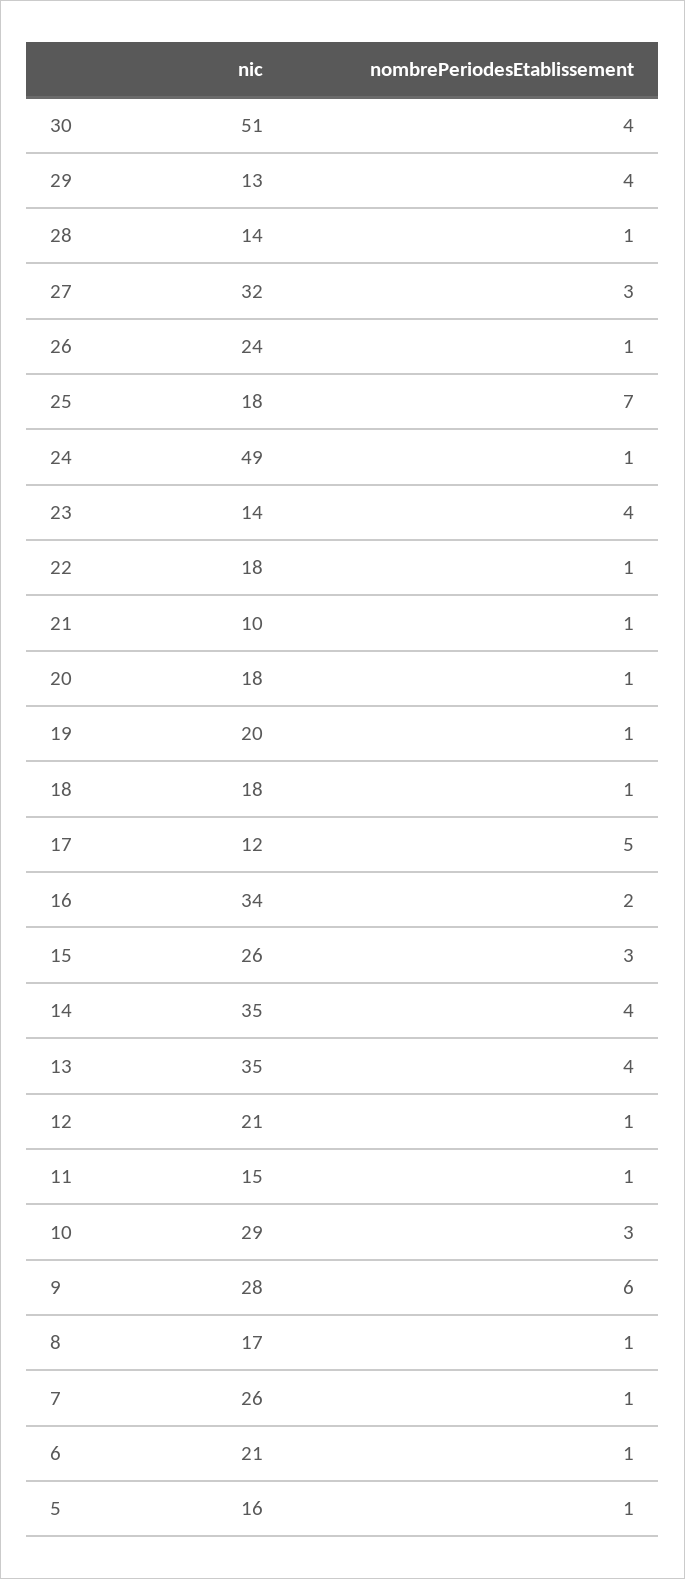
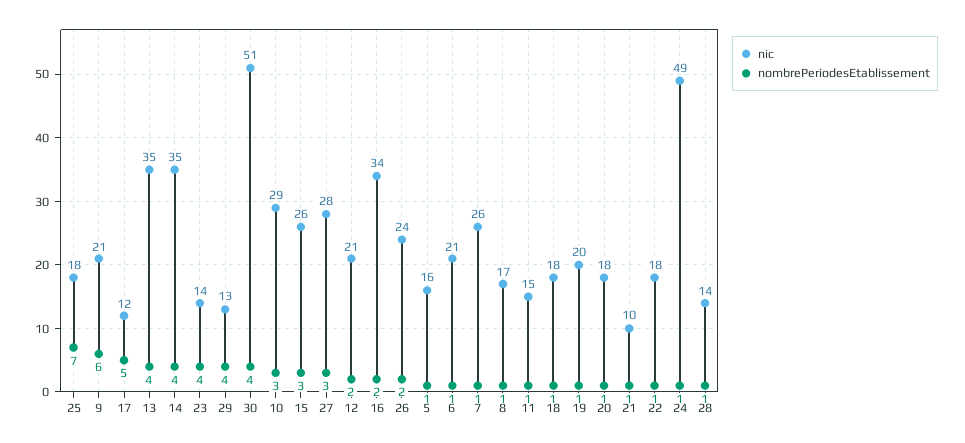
  {
    "nic": {
      "30": 51,
      "29": 13,
      "28": 14,
-     "27": 32,
+     "27": 28,
      "26": 24,
      "25": 18,
      "24": 49,
      "23": 14,
      "22": 18,
      "21": 10,
      "20": 18,
      "19": 20,
      "18": 18,
      "17": 12,
      "16": 34,
      "15": 26,
      "14": 35,
      "13": 35,
      "12": 21,
      "11": 15,
      "10": 29,
-     "9": 28,
+     "9": 21,
      "8": 17,
      "7": 26,
      "6": 21,
      "5": 16
    },
    "nombrePeriodesEtablissement": {
      "30": 4,
      "29": 4,
      "28": 1,
      "27": 3,
-     "26": 1,
+     "26": 2,
      "25": 7,
      "24": 1,
      "23": 4,
      "22": 1,
      "21": 1,
      "20": 1,
      "19": 1,
      "18": 1,
      "17": 5,
      "16": 2,
      "15": 3,
      "14": 4,
      "13": 4,
-     "12": 1,
+     "12": 2,
      "11": 1,
      "10": 3,
      "9": 6,
      "8": 1,
      "7": 1,
      "6": 1,
      "5": 1
    }
  }

